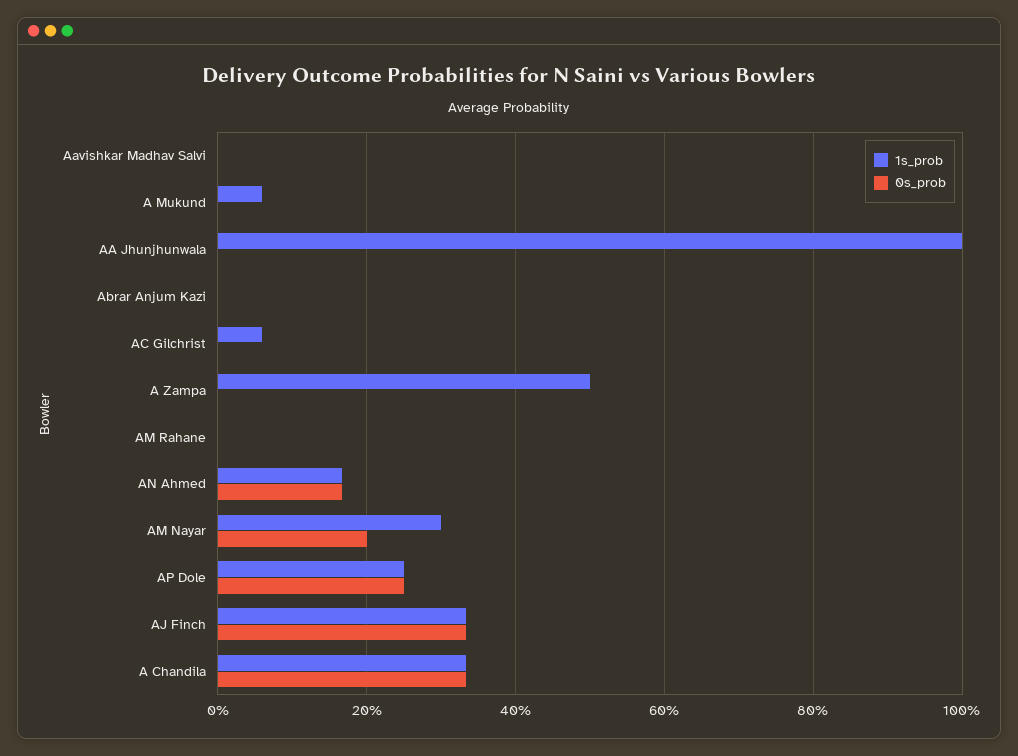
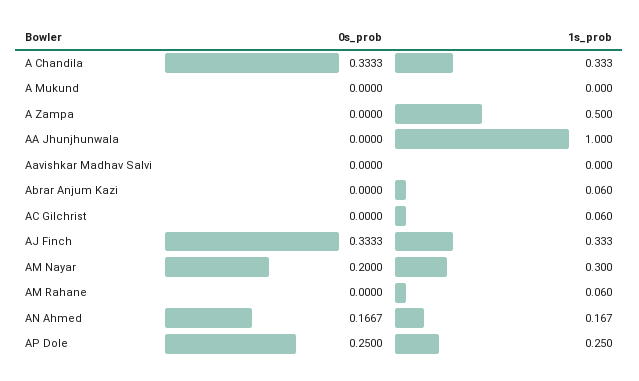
  {
    "1s_prob": {
      "Aavishkar Madhav Salvi": 0,
-     "A Mukund": 0.06,
+     "A Mukund": 0,
      "AA Jhunjhunwala": 1,
-     "Abrar Anjum Kazi": 0,
+     "Abrar Anjum Kazi": 0.06,
      "AC Gilchrist": 0.06,
      "A Zampa": 0.5,
-     "AM Rahane": 0,
+     "AM Rahane": 0.06,
      "AN Ahmed": 0.167,
      "AM Nayar": 0.3,
      "AP Dole": 0.25,
      "AJ Finch": 0.333,
      "A Chandila": 0.333
    },
    "0s_prob": {
      "Aavishkar Madhav Salvi": 0,
      "A Mukund": 0,
      "AA Jhunjhunwala": 0,
      "Abrar Anjum Kazi": 0,
      "AC Gilchrist": 0,
      "A Zampa": 0,
      "AM Rahane": 0,
      "AN Ahmed": 0.1667,
      "AM Nayar": 0.2,
      "AP Dole": 0.25,
      "AJ Finch": 0.3333,
      "A Chandila": 0.3333
    }
  }

